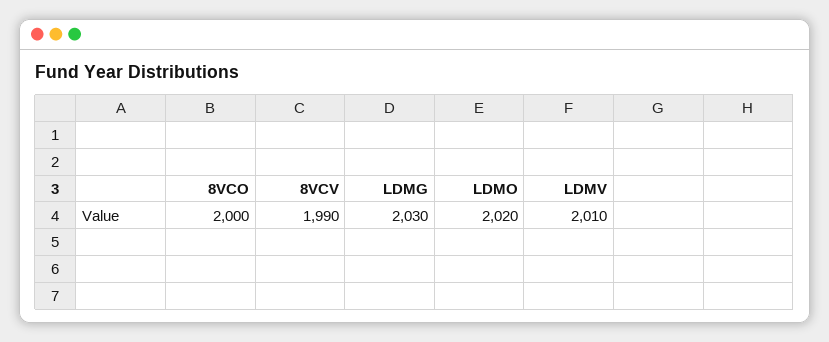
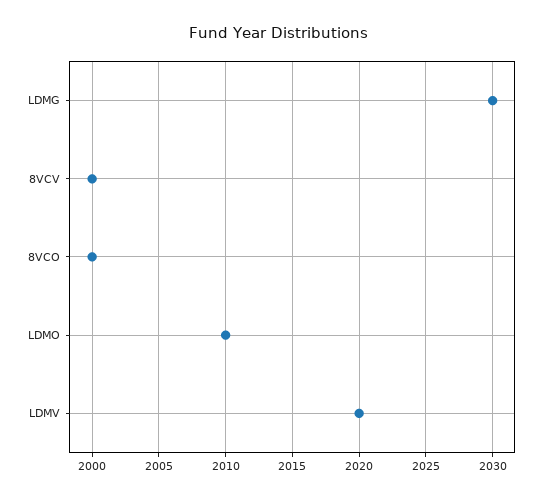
  {
    "8VCO": 2000,
-   "8VCV": 1990,
+   "8VCV": 2000,
    "LDMG": 2030,
-   "LDMO": 2020,
+   "LDMO": 2010,
-   "LDMV": 2010
+   "LDMV": 2020
  }

